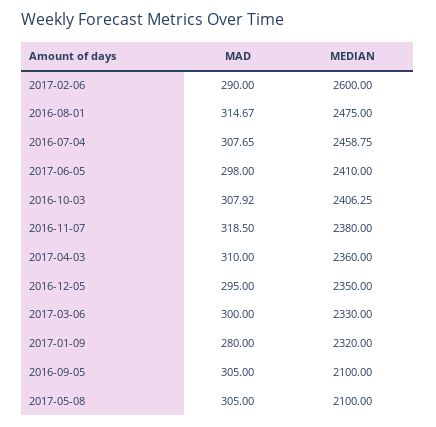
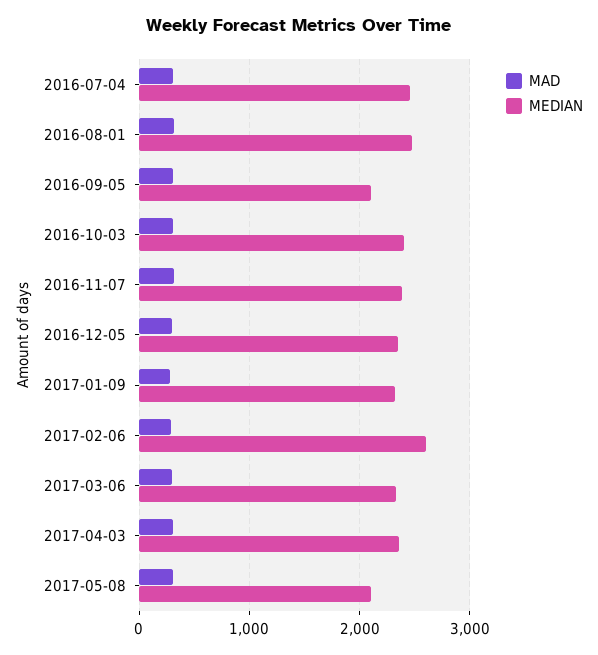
  {
    "MAD": {
      "2017-02-06": 290,
      "2016-08-01": 314.67,
      "2016-07-04": 307.65,
-     "2017-06-05": 298,
      "2016-10-03": 307.92,
      "2016-11-07": 318.5,
      "2017-04-03": 310,
      "2016-12-05": 295,
      "2017-03-06": 300,
      "2017-01-09": 280,
      "2016-09-05": 305,
      "2017-05-08": 305
    },
    "MEDIAN": {
      "2017-02-06": 2600,
      "2016-08-01": 2475,
      "2016-07-04": 2458.75,
-     "2017-06-05": 2410,
      "2016-10-03": 2406.25,
      "2016-11-07": 2380,
      "2017-04-03": 2360,
      "2016-12-05": 2350,
      "2017-03-06": 2330,
      "2017-01-09": 2320,
      "2016-09-05": 2100,
      "2017-05-08": 2100
    }
  }

